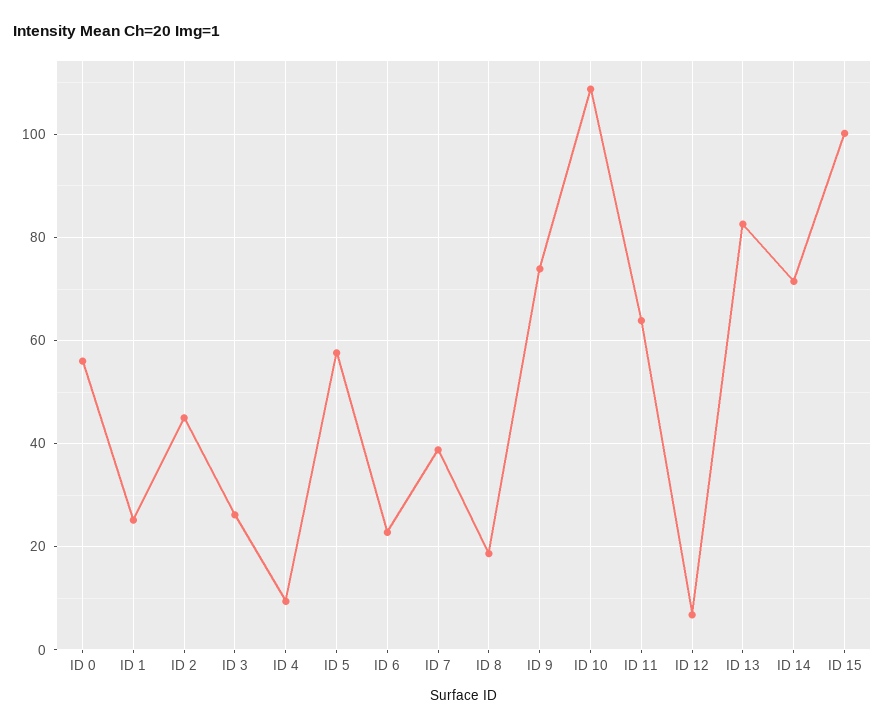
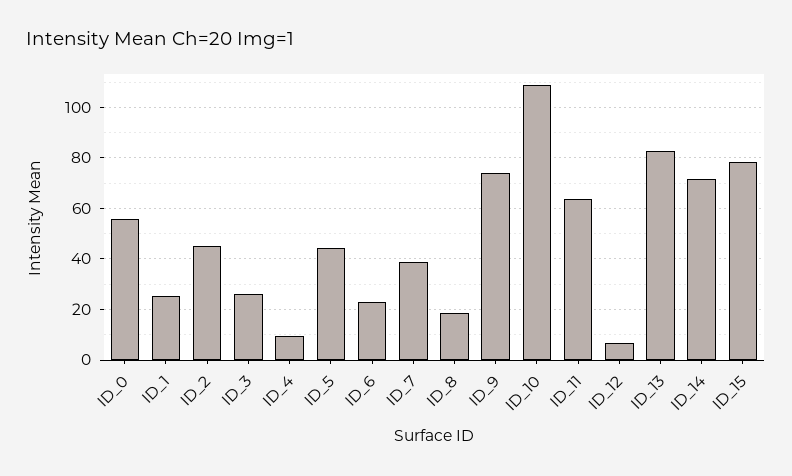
  {
    "ID 0": 56,
    "ID 1": 26,
    "ID 2": 46,
    "ID 3": 26,
    "ID 4": 10,
-   "ID 5": 58,
+   "ID 5": 45,
    "ID 6": 22,
    "ID 7": 38,
    "ID 8": 18,
    "ID 9": 74,
    "ID 10": 108,
    "ID 11": 64,
    "ID 12": 6,
    "ID 13": 82,
    "ID 14": 72,
-   "ID 15": 100
+   "ID 15": 77.5
  }

